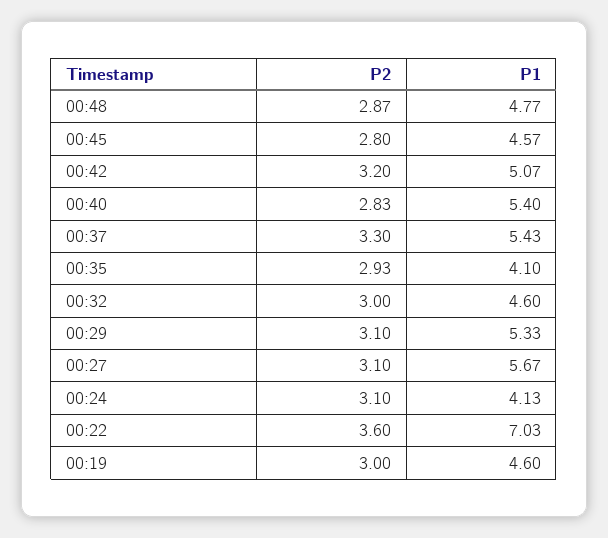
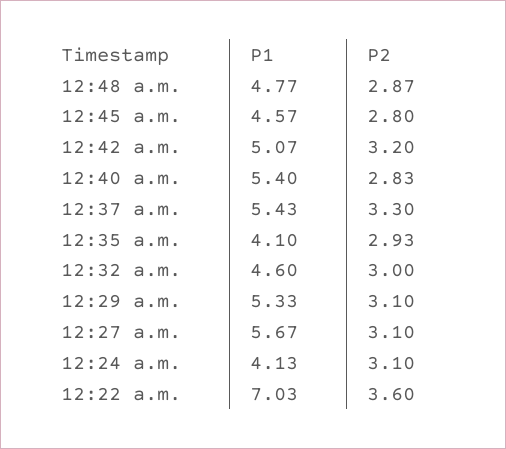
  {
    "P2": {
      "00:48": 2.87,
      "00:45": 2.8,
      "00:42": 3.2,
      "00:40": 2.83,
      "00:37": 3.3,
      "00:35": 2.93,
      "00:32": 3,
      "00:29": 3.1,
      "00:27": 3.1,
      "00:24": 3.1,
-     "00:22": 3.6,
+     "00:22": 3.6
-     "00:19": 3
    },
    "P1": {
      "00:48": 4.77,
      "00:45": 4.57,
      "00:42": 5.07,
      "00:40": 5.4,
      "00:37": 5.43,
      "00:35": 4.1,
      "00:32": 4.6,
      "00:29": 5.33,
      "00:27": 5.67,
      "00:24": 4.13,
-     "00:22": 7.03,
+     "00:22": 7.03
-     "00:19": 4.6
    }
  }

